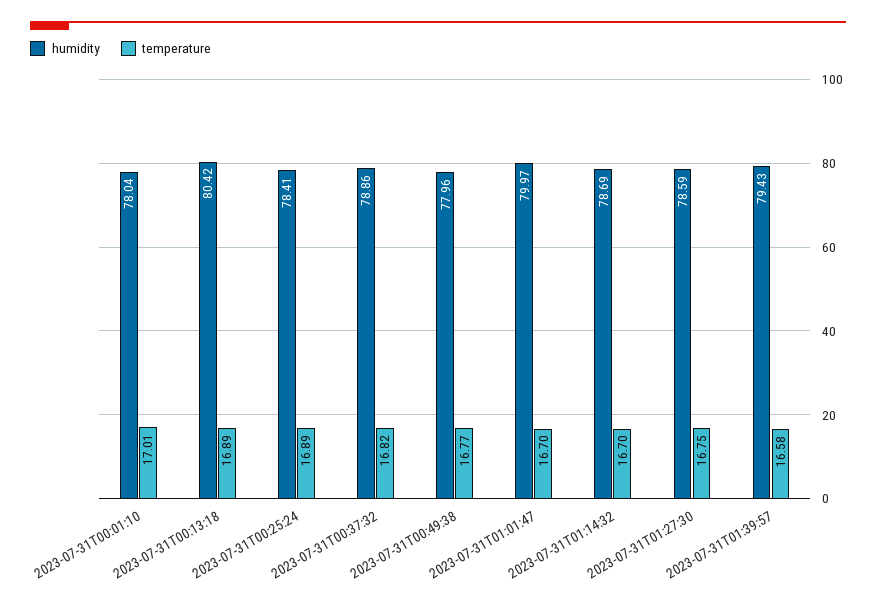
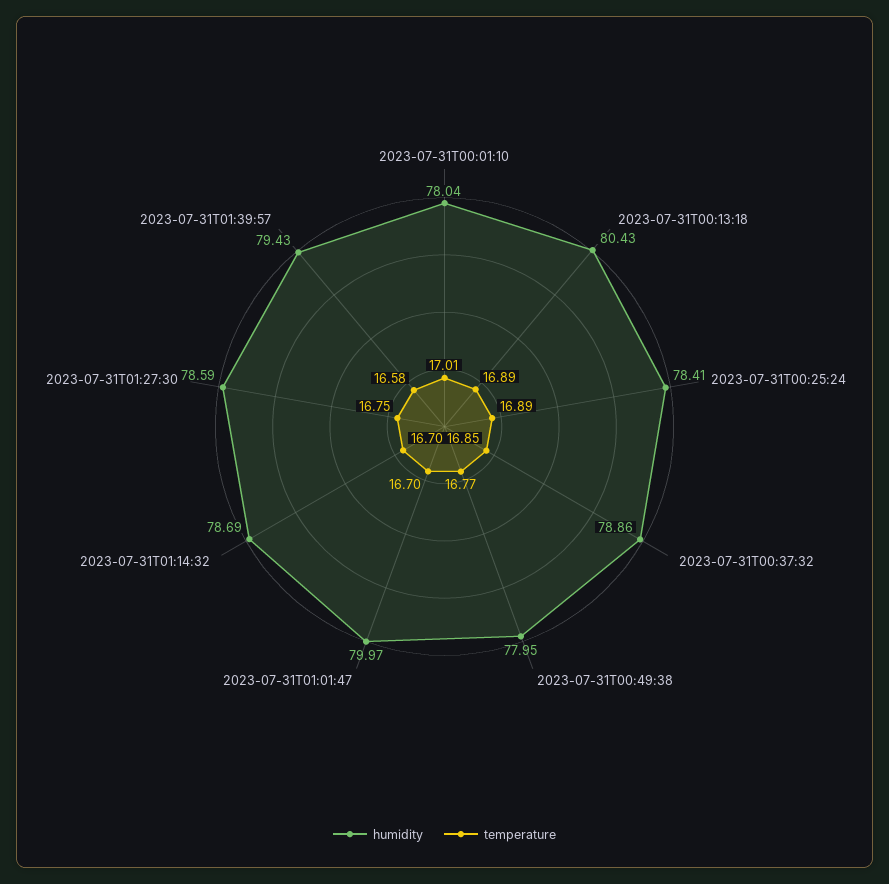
  {
    "humidity": {
      "2023-07-31T00:01:10": 78.04,
-     "2023-07-31T00:13:18": 80.42,
+     "2023-07-31T00:13:18": 80.43,
      "2023-07-31T00:25:24": 78.41,
      "2023-07-31T00:37:32": 78.86,
-     "2023-07-31T00:49:38": 77.96,
+     "2023-07-31T00:49:38": 77.95,
      "2023-07-31T01:01:47": 79.97,
      "2023-07-31T01:14:32": 78.69,
      "2023-07-31T01:27:30": 78.59,
      "2023-07-31T01:39:57": 79.43
    },
    "temperature": {
      "2023-07-31T00:01:10": 17.01,
      "2023-07-31T00:13:18": 16.89,
      "2023-07-31T00:25:24": 16.89,
-     "2023-07-31T00:37:32": 16.82,
+     "2023-07-31T00:37:32": 16.85,
      "2023-07-31T00:49:38": 16.77,
      "2023-07-31T01:01:47": 16.7,
      "2023-07-31T01:14:32": 16.7,
      "2023-07-31T01:27:30": 16.75,
      "2023-07-31T01:39:57": 16.58
    }
  }

